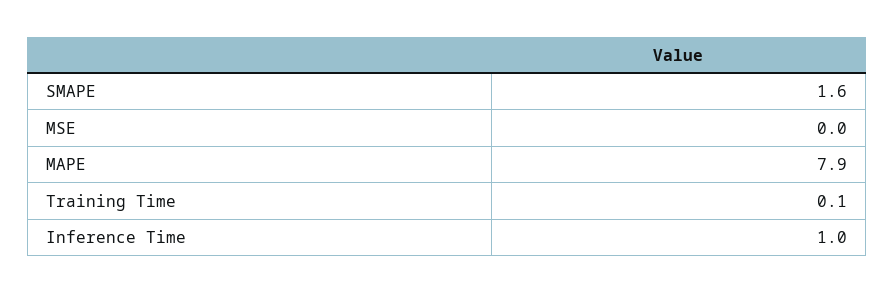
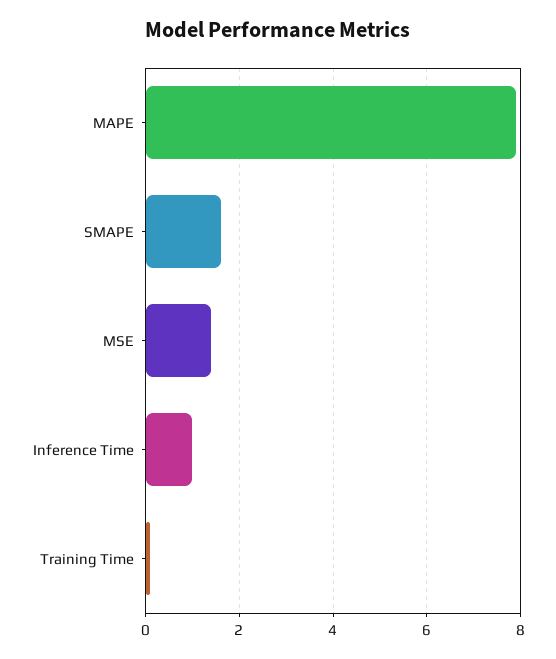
  {
    "SMAPE": 1.6,
-   "MSE": 0,
+   "MSE": 1.4,
    "MAPE": 7.9,
    "Training Time": 0.1,
    "Inference Time": 1
  }

